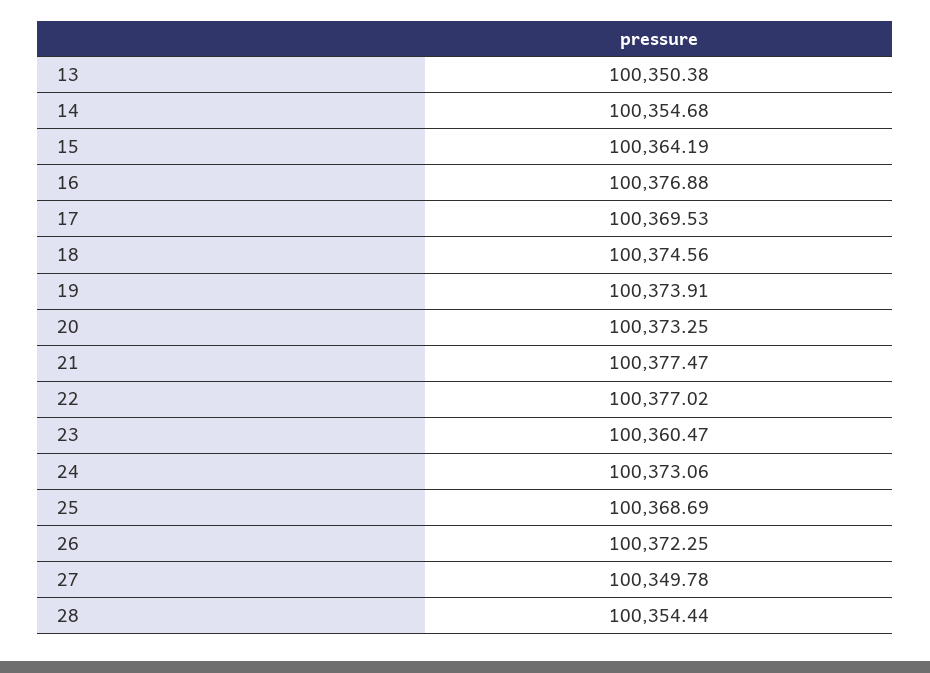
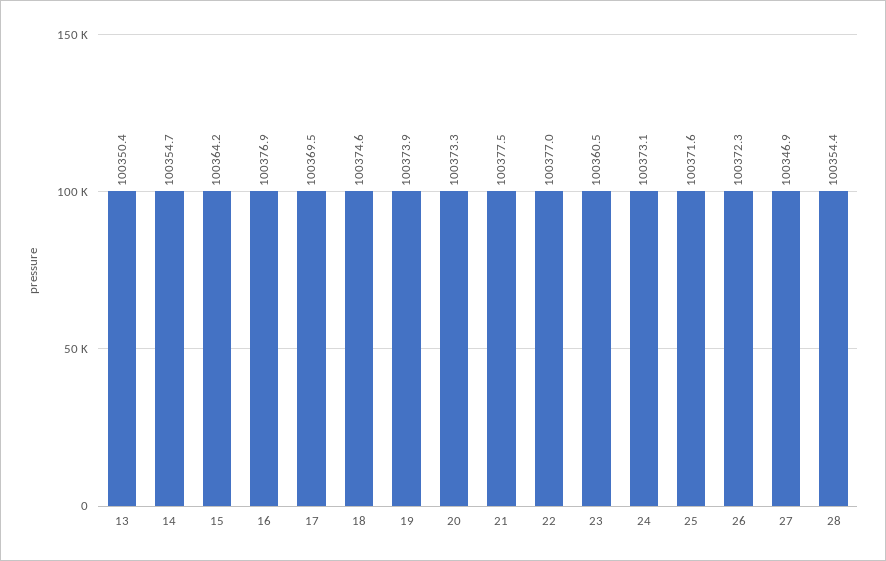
  {
    "13": 100350.38,
    "14": 100354.68,
    "15": 100364.19,
    "16": 100376.88,
    "17": 100369.53,
    "18": 100374.56,
    "19": 100373.91,
    "20": 100373.25,
    "21": 100377.47,
    "22": 100377.02,
    "23": 100360.47,
    "24": 100373.06,
-   "25": 100368.69,
+   "25": 100371.6,
    "26": 100372.25,
-   "27": 100349.78,
+   "27": 100346.9,
    "28": 100354.44
  }

